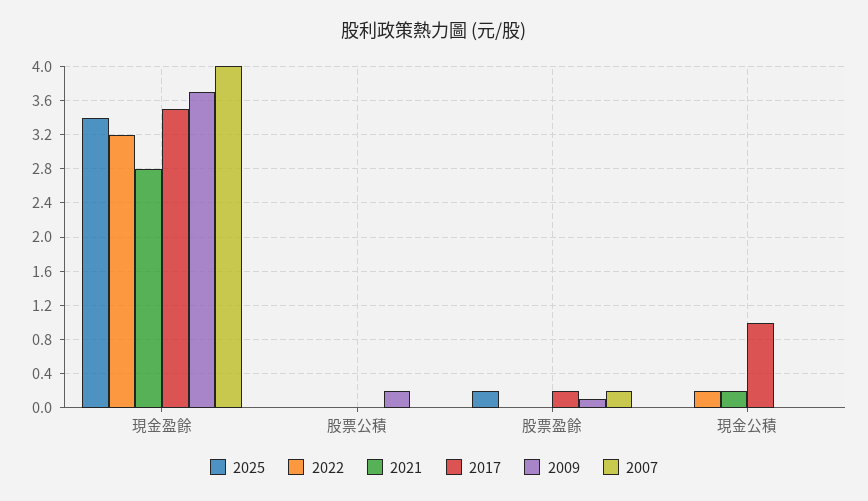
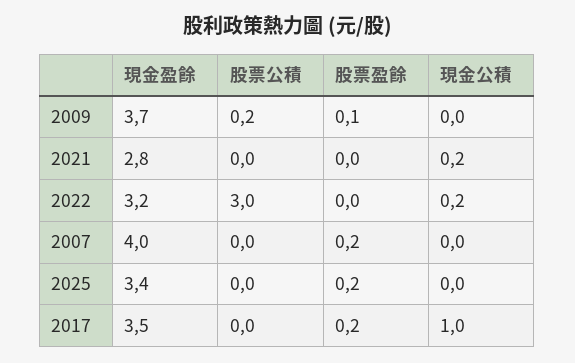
  {
    "2025": {
      "現金盈餘": 3.4,
      "股票公積": 0,
      "股票盈餘": 0.2,
      "現金公積": 0
    },
    "2022": {
      "現金盈餘": 3.2,
-     "股票公積": 0,
+     "股票公積": 3,
      "股票盈餘": 0,
      "現金公積": 0.2
    },
    "2021": {
      "現金盈餘": 2.8,
      "股票公積": 0,
      "股票盈餘": 0,
      "現金公積": 0.2
    },
    "2017": {
      "現金盈餘": 3.5,
      "股票公積": 0,
      "股票盈餘": 0.2,
      "現金公積": 1
    },
    "2009": {
      "現金盈餘": 3.7,
      "股票公積": 0.2,
      "股票盈餘": 0.1,
      "現金公積": 0
    },
    "2007": {
      "現金盈餘": 4,
      "股票公積": 0,
      "股票盈餘": 0.2,
      "現金公積": 0
    }
  }

